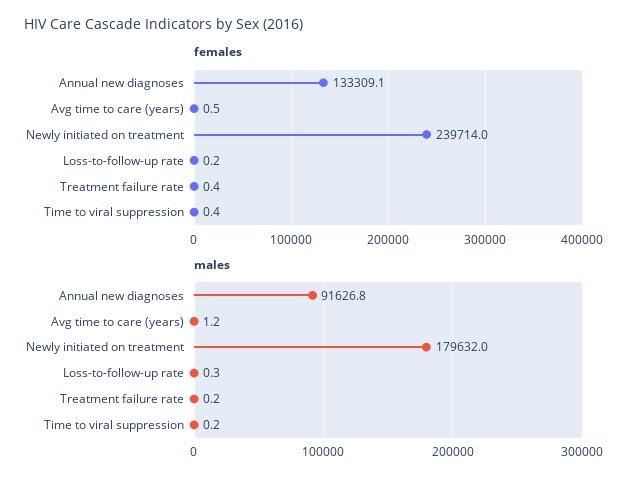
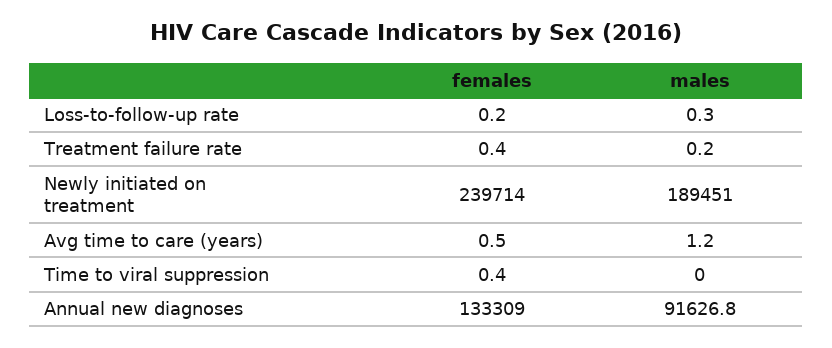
  {
    "females": {
-     "Annual new diagnoses": 133309.1,
+     "Annual new diagnoses": 133309,
      "Avg time to care (years)": 0.5,
      "Newly initiated on treatment": 239714,
      "Loss-to-follow-up rate": 0.2,
      "Treatment failure rate": 0.4,
      "Time to viral suppression": 0.4
    },
    "males": {
      "Annual new diagnoses": 91626.8,
      "Avg time to care (years)": 1.2,
-     "Newly initiated on treatment": 179632,
+     "Newly initiated on treatment": 189451,
      "Loss-to-follow-up rate": 0.3,
      "Treatment failure rate": 0.2,
-     "Time to viral suppression": 0.2
+     "Time to viral suppression": 0
    }
  }

